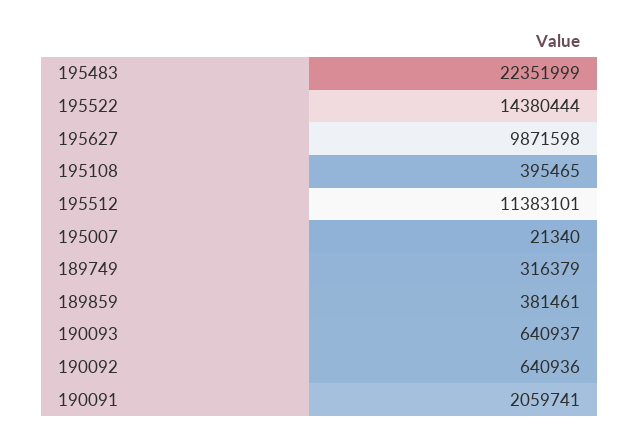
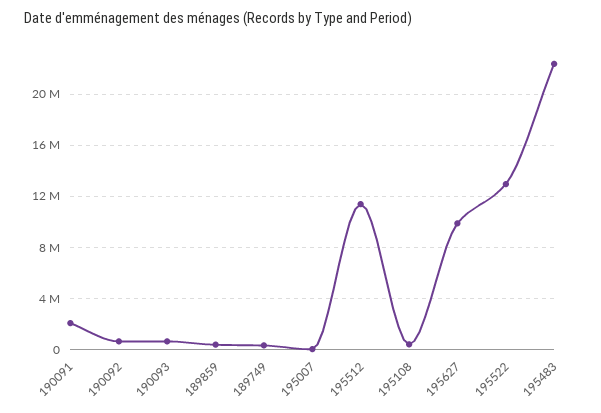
  {
    "195483": 22351999,
-   "195522": 14380444,
+   "195522": 13000000,
    "195627": 9871598,
    "195108": 395465,
    "195512": 11383101,
    "195007": 21340,
    "189749": 316379,
    "189859": 381461,
    "190093": 640937,
    "190092": 640936,
    "190091": 2059741
  }

